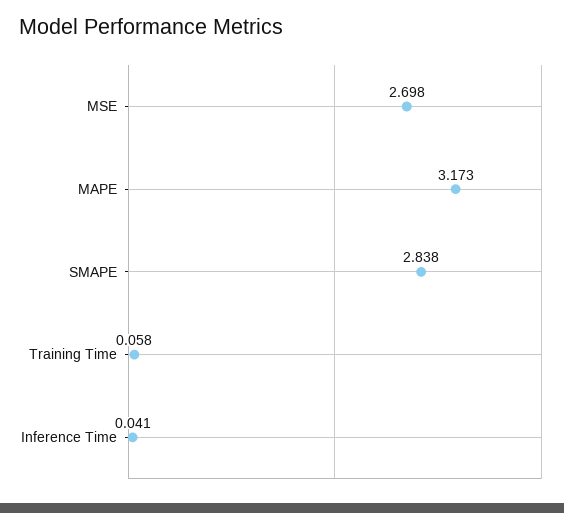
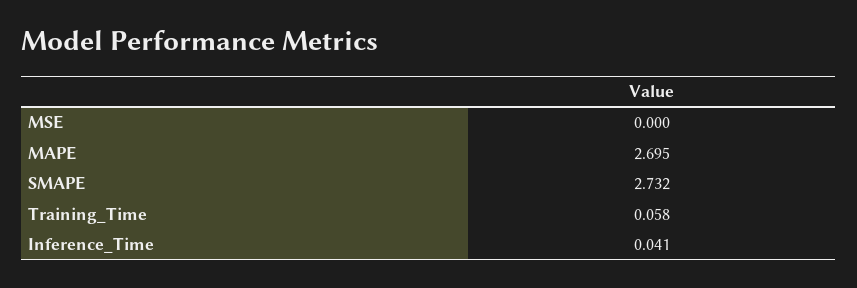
  {
-   "MSE": 2.698,
+   "MSE": 0,
-   "MAPE": 3.173,
+   "MAPE": 2.695,
-   "SMAPE": 2.838,
+   "SMAPE": 2.732,
    "Training Time": 0.058,
    "Inference Time": 0.041
  }

